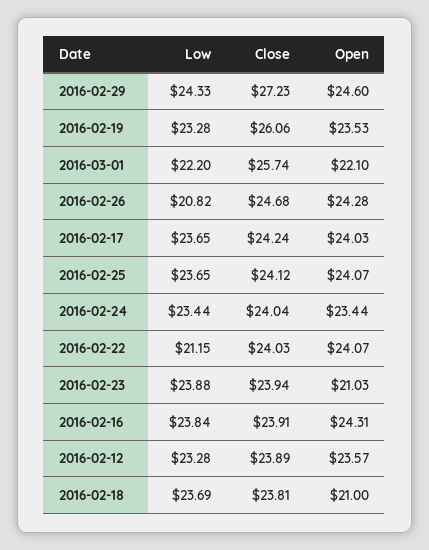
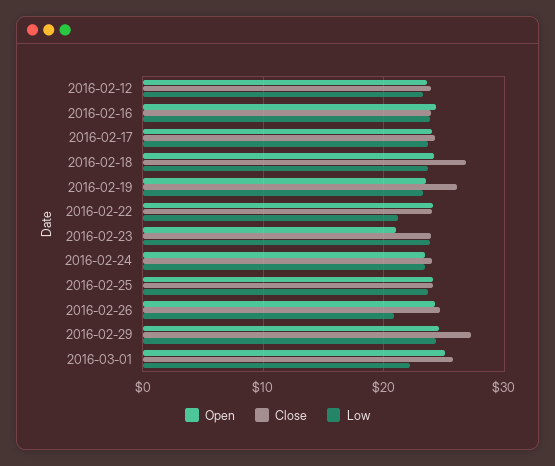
  {
    "Low": {
      "2016-02-29": 24.33,
      "2016-02-19": 23.28,
      "2016-03-01": 22.2,
      "2016-02-26": 20.82,
      "2016-02-17": 23.65,
      "2016-02-25": 23.65,
      "2016-02-24": 23.44,
      "2016-02-22": 21.15,
      "2016-02-23": 23.88,
      "2016-02-16": 23.84,
      "2016-02-12": 23.28,
      "2016-02-18": 23.69
    },
    "Close": {
      "2016-02-29": 27.23,
      "2016-02-19": 26.06,
      "2016-03-01": 25.74,
      "2016-02-26": 24.68,
      "2016-02-17": 24.24,
      "2016-02-25": 24.12,
      "2016-02-24": 24.04,
      "2016-02-22": 24.03,
      "2016-02-23": 23.94,
      "2016-02-16": 23.91,
      "2016-02-12": 23.89,
-     "2016-02-18": 23.81
+     "2016-02-18": 27
    },
    "Open": {
      "2016-02-29": 24.6,
      "2016-02-19": 23.53,
-     "2016-03-01": 22.1,
+     "2016-03-01": 25,
      "2016-02-26": 24.28,
      "2016-02-17": 24.03,
      "2016-02-25": 24.07,
      "2016-02-24": 23.44,
      "2016-02-22": 24.07,
      "2016-02-23": 21.03,
      "2016-02-16": 24.31,
      "2016-02-12": 23.57,
-     "2016-02-18": 21
+     "2016-02-18": 24
    }
  }

